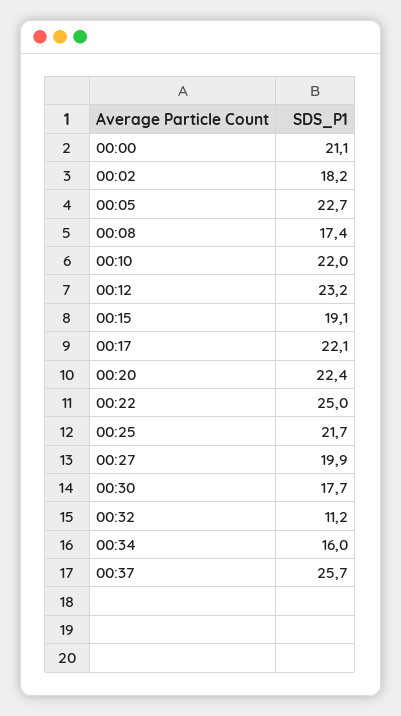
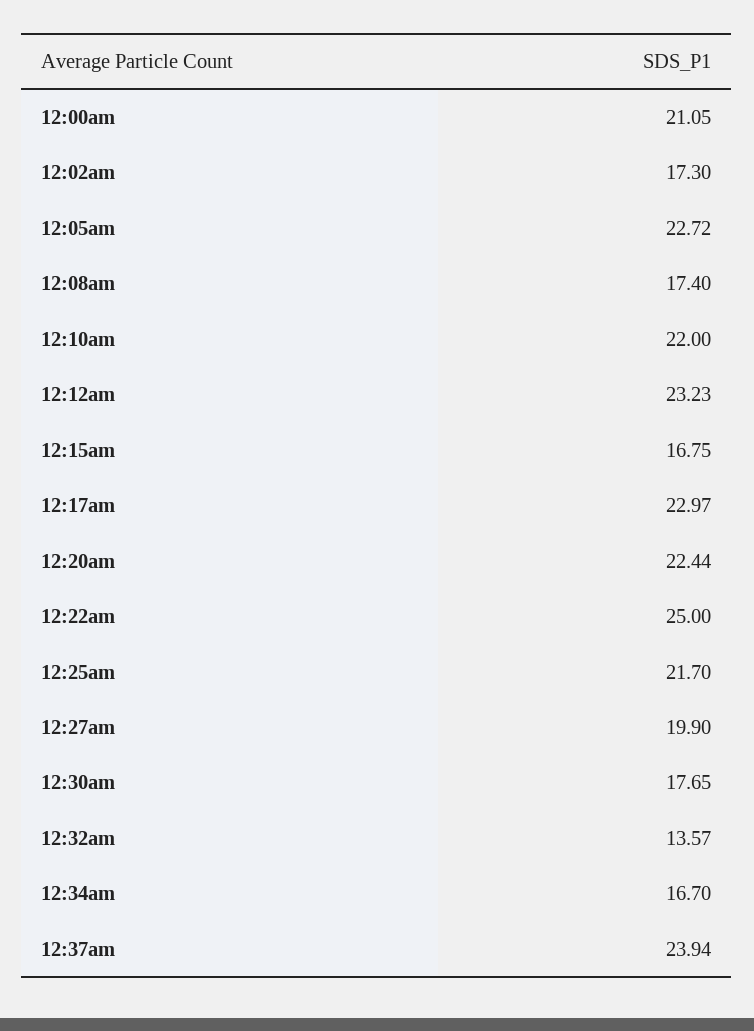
  {
    "00:00": 21.05,
-   "00:02": 18.2,
+   "00:02": 17.3,
    "00:05": 22.72,
    "00:08": 17.4,
    "00:10": 22,
    "00:12": 23.23,
-   "00:15": 19.1,
+   "00:15": 16.75,
-   "00:17": 22.1,
+   "00:17": 22.97,
    "00:20": 22.44,
    "00:22": 25,
    "00:25": 21.7,
    "00:27": 19.9,
    "00:30": 17.65,
-   "00:32": 11.2,
+   "00:32": 13.57,
-   "00:34": 16,
+   "00:34": 16.7,
-   "00:37": 25.7
+   "00:37": 23.94
  }

